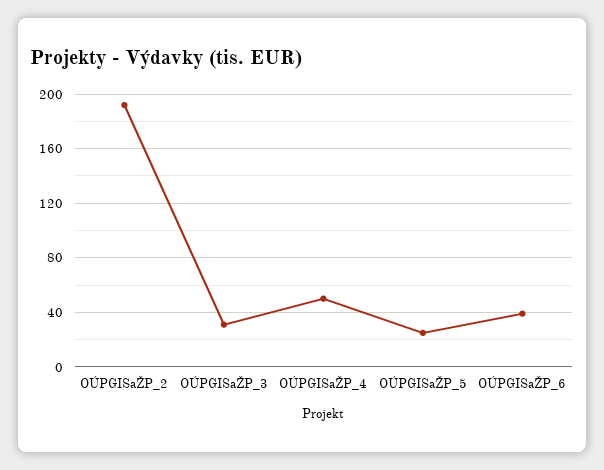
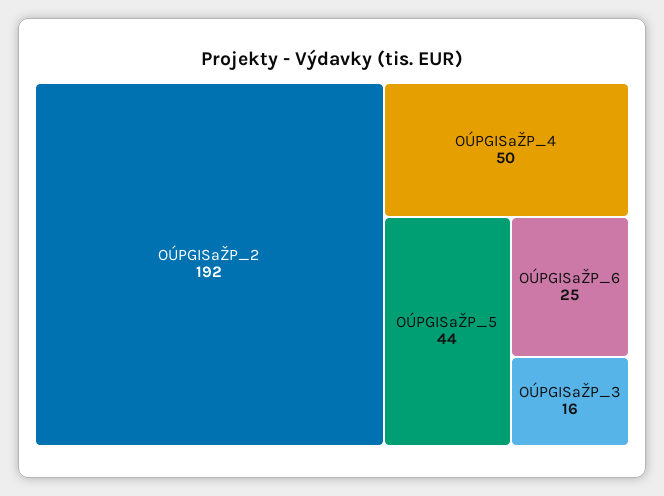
  {
    "OÚPGISaŽP_2": 192,
-   "OÚPGISaŽP_3": 30,
+   "OÚPGISaŽP_3": 16,
    "OÚPGISaŽP_4": 50,
-   "OÚPGISaŽP_5": 25,
+   "OÚPGISaŽP_5": 44,
-   "OÚPGISaŽP_6": 40
+   "OÚPGISaŽP_6": 25
  }

